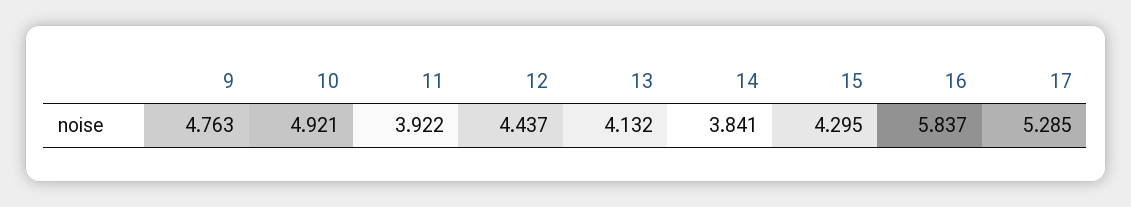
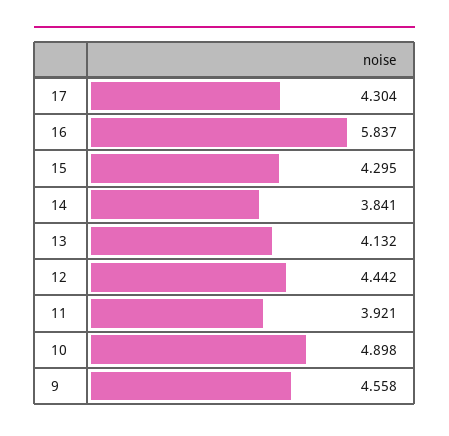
  {
-   "9": 4.763,
+   "9": 4.558,
-   "10": 4.921,
+   "10": 4.898,
-   "11": 3.922,
+   "11": 3.921,
-   "12": 4.437,
+   "12": 4.442,
    "13": 4.132,
    "14": 3.841,
    "15": 4.295,
    "16": 5.837,
-   "17": 5.285
+   "17": 4.304
  }

